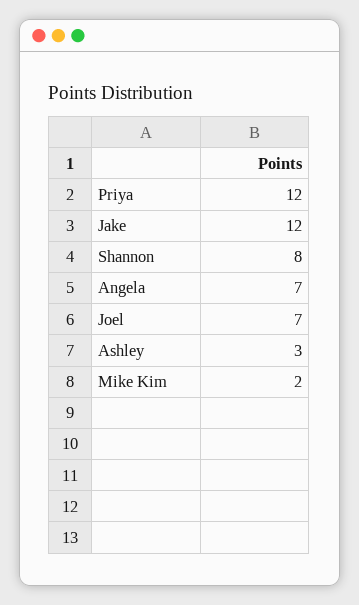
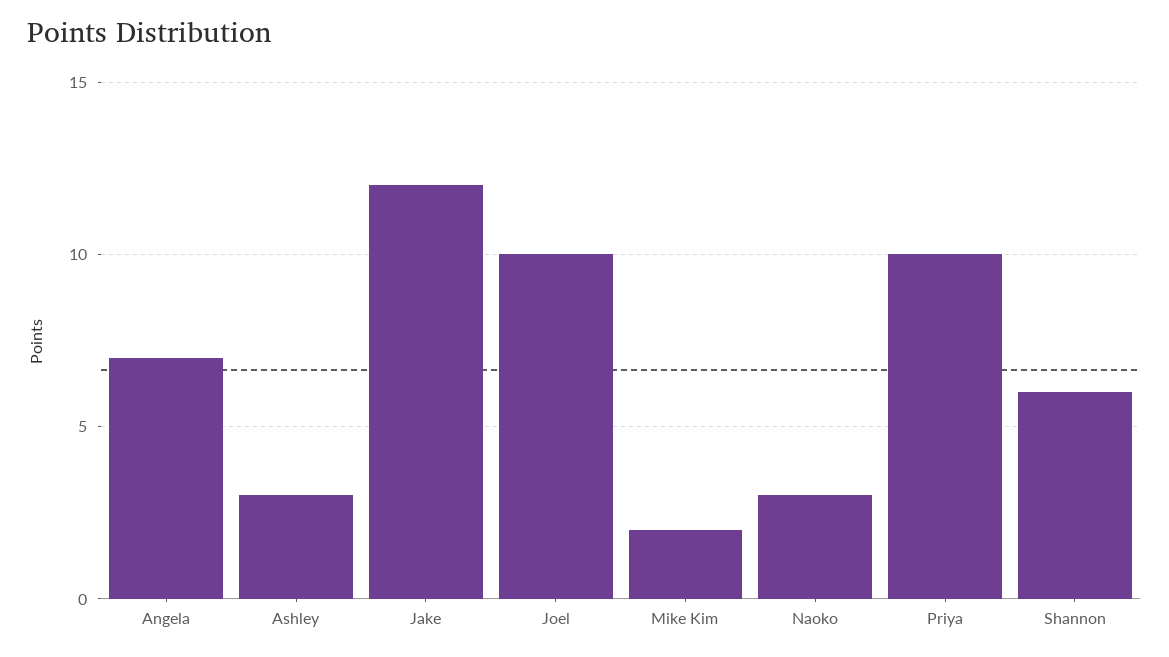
  {
-   "Priya": 12,
+   "Priya": 10,
    "Jake": 12,
-   "Shannon": 8,
+   "Shannon": 6,
    "Angela": 7,
-   "Joel": 7,
+   "Joel": 10,
    "Ashley": 3,
-   "Mike Kim": 2
+   "Mike Kim": 2,
+   "Naoko": 3
  }

